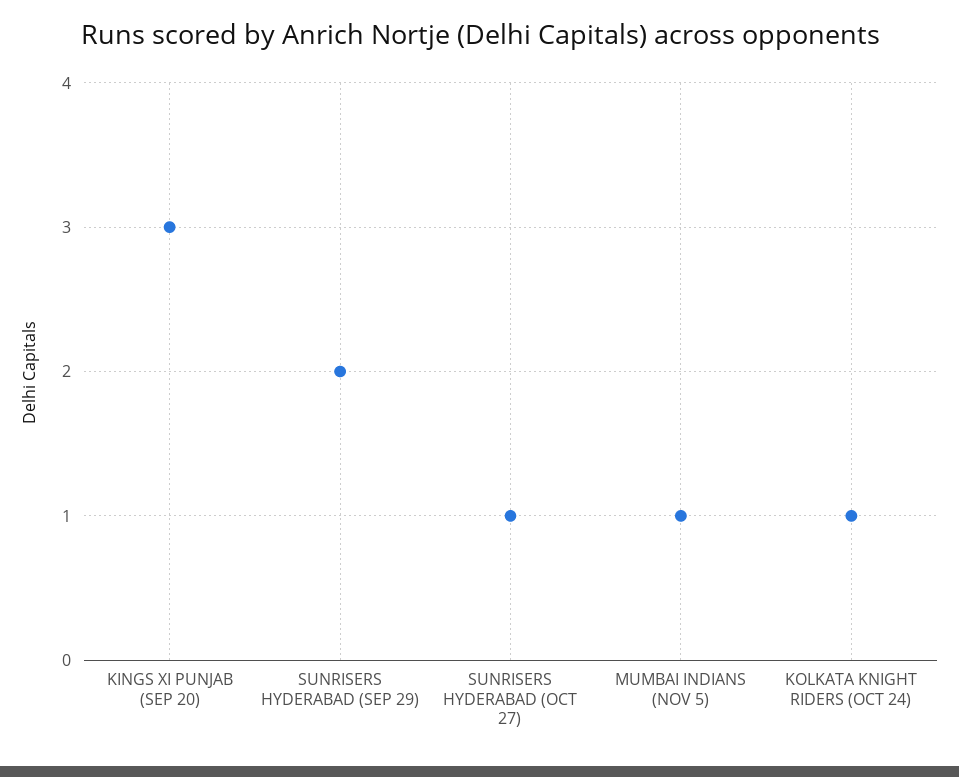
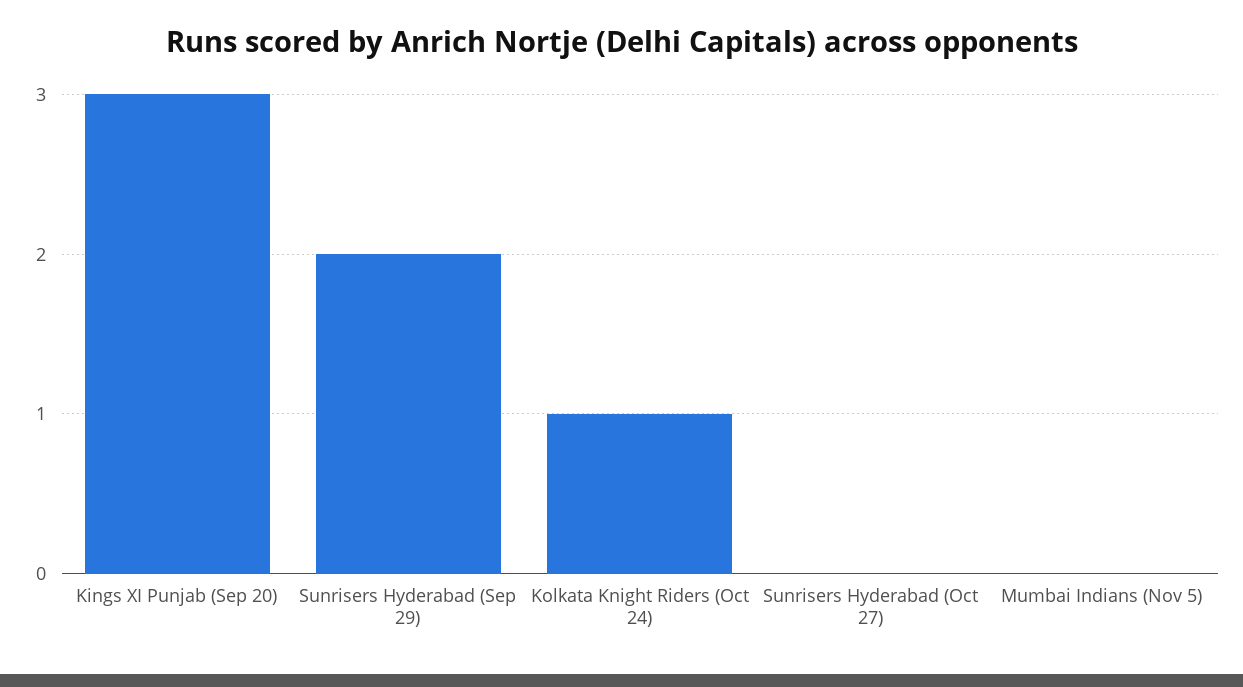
  {
    "KINGS XI PUNJAB (SEP 20)": 3,
    "SUNRISERS HYDERABAD (SEP 29)": 2,
-   "SUNRISERS HYDERABAD (OCT 27)": 1,
+   "SUNRISERS HYDERABAD (OCT 27)": 0,
-   "MUMBAI INDIANS (NOV 5)": 1,
+   "MUMBAI INDIANS (NOV 5)": 0,
    "KOLKATA KNIGHT RIDERS (OCT 24)": 1
  }

